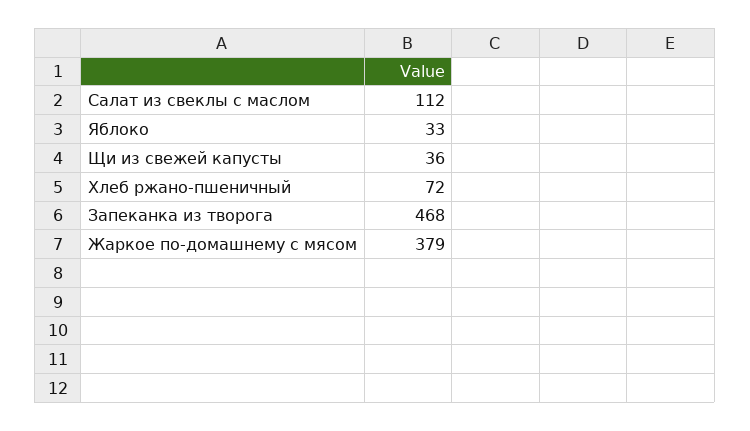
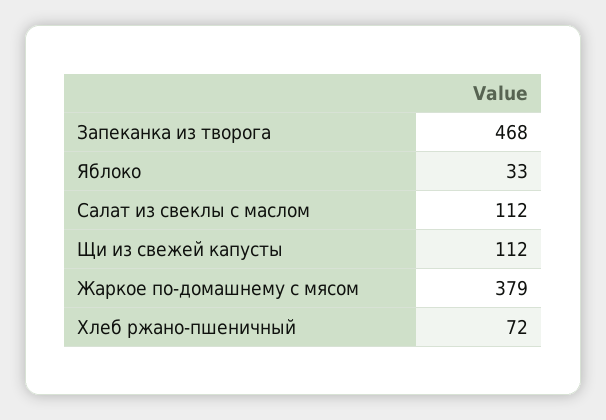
  {
    "Салат из свеклы с маслом": 112,
    "Яблоко": 33,
-   "Щи из свежей капусты": 36,
+   "Щи из свежей капусты": 112,
    "Хлеб ржано-пшеничный": 72,
    "Запеканка из творога": 468,
    "Жаркое по-домашнему с мясом": 379
  }

